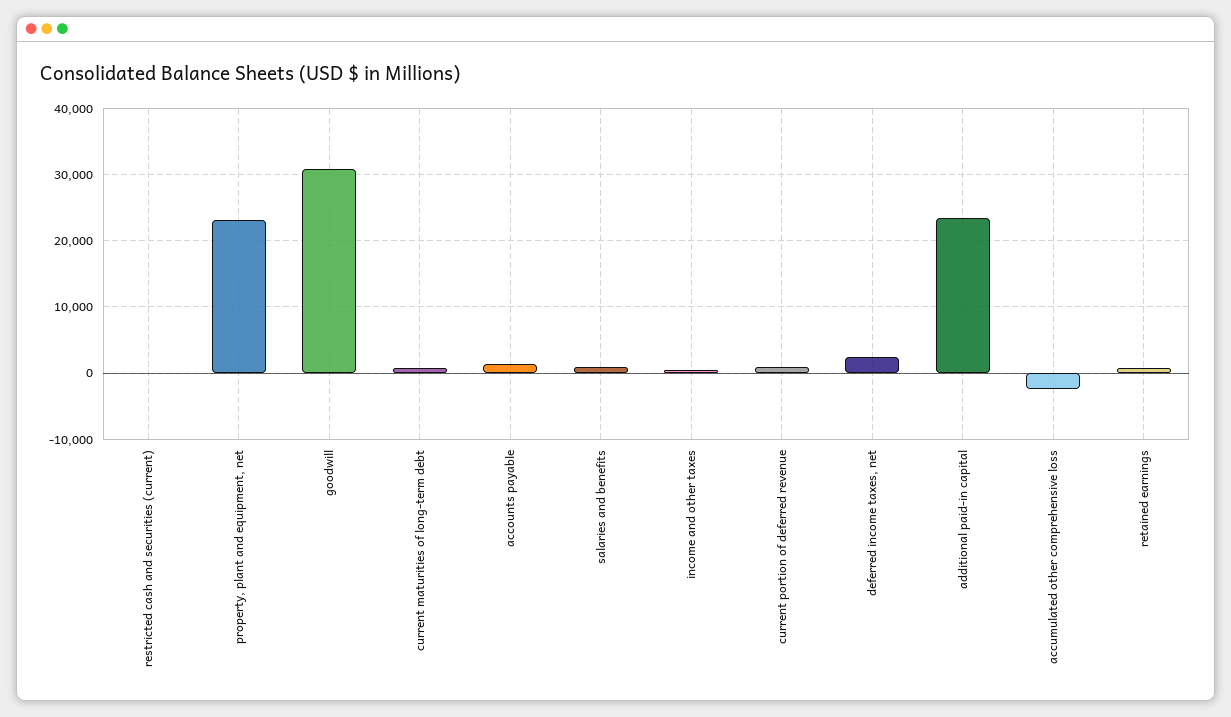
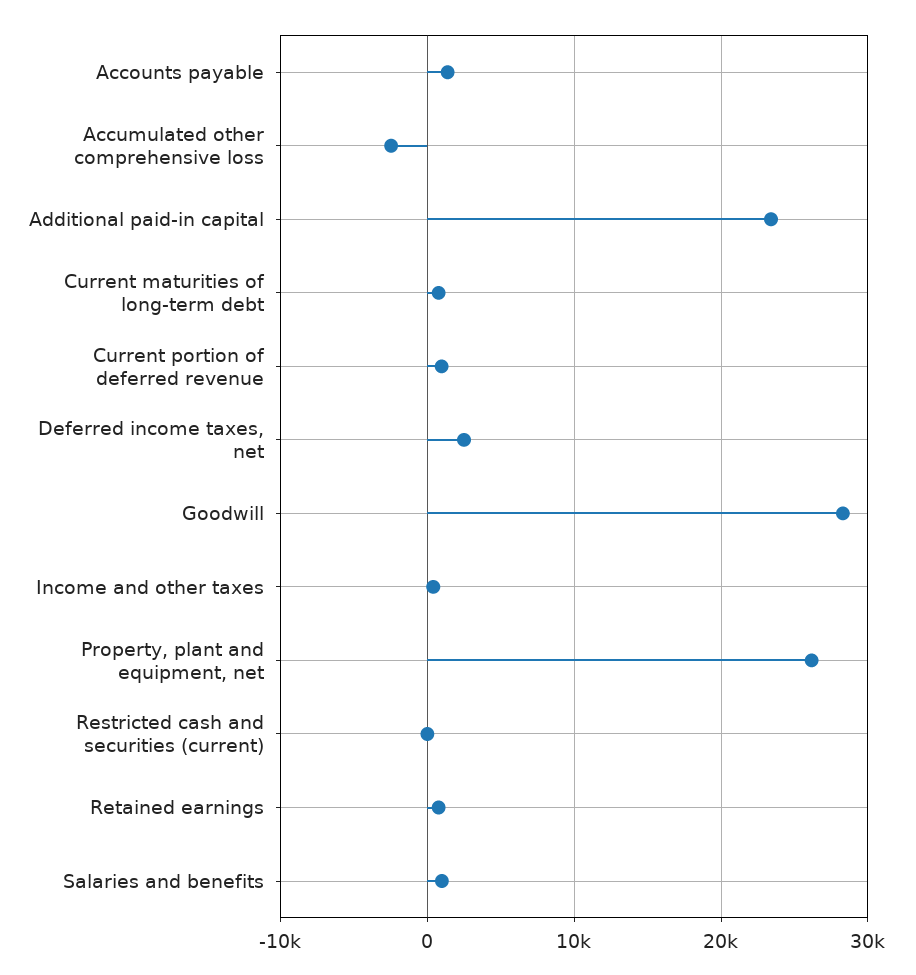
  {
    "restricted cash and securities (current)": 0,
-   "property, plant and equipment, net": 23000,
+   "property, plant and equipment, net": 26000,
-   "goodwill": 31000,
+   "goodwill": 28000,
    "current maturities of long-term debt": 1000,
    "accounts payable": 1000,
    "salaries and benefits": 1000,
    "income and other taxes": 0,
    "current portion of deferred revenue": 1000,
    "deferred income taxes, net": 3000,
    "additional paid-in capital": 23000,
    "accumulated other comprehensive loss": -2000,
    "retained earnings": 1000
  }

